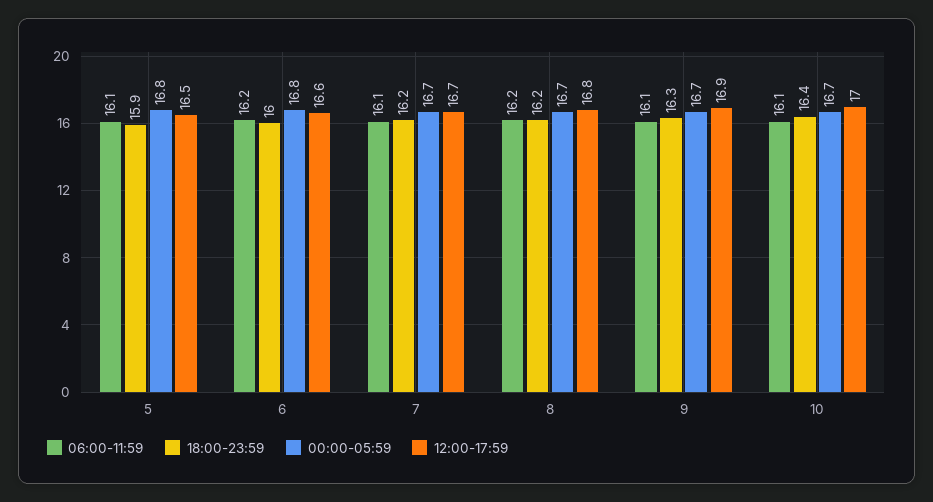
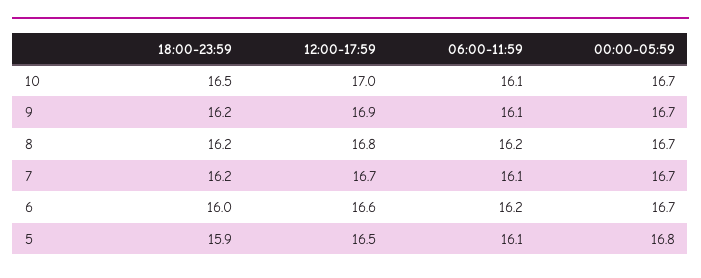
  {
    "06:00-11:59": {
      "5": 16.1,
      "6": 16.2,
      "7": 16.1,
      "8": 16.2,
      "9": 16.1,
      "10": 16.1
    },
    "18:00-23:59": {
      "5": 15.9,
      "6": 16,
      "7": 16.2,
      "8": 16.2,
-     "9": 16.3,
+     "9": 16.2,
-     "10": 16.4
+     "10": 16.5
    },
    "00:00-05:59": {
      "5": 16.8,
-     "6": 16.8,
+     "6": 16.7,
      "7": 16.7,
      "8": 16.7,
      "9": 16.7,
      "10": 16.7
    },
    "12:00-17:59": {
      "5": 16.5,
      "6": 16.6,
      "7": 16.7,
      "8": 16.8,
      "9": 16.9,
      "10": 17
    }
  }

